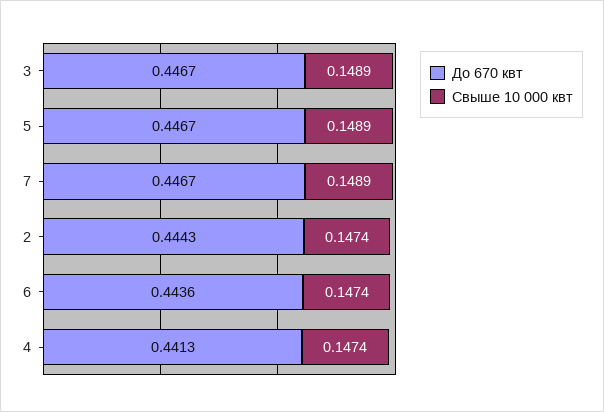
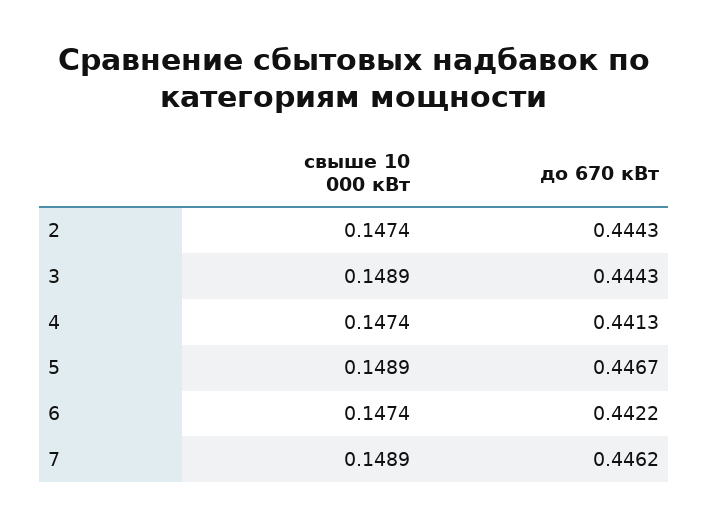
  {
    "До 670 квт": {
-     "3": 0.4467,
+     "3": 0.4443,
      "5": 0.4467,
-     "7": 0.4467,
+     "7": 0.4462,
      "2": 0.4443,
-     "6": 0.4436,
+     "6": 0.4422,
      "4": 0.4413
    },
    "Свыше 10 000 квт": {
      "3": 0.1489,
      "5": 0.1489,
      "7": 0.1489,
      "2": 0.1474,
      "6": 0.1474,
      "4": 0.1474
    }
  }

